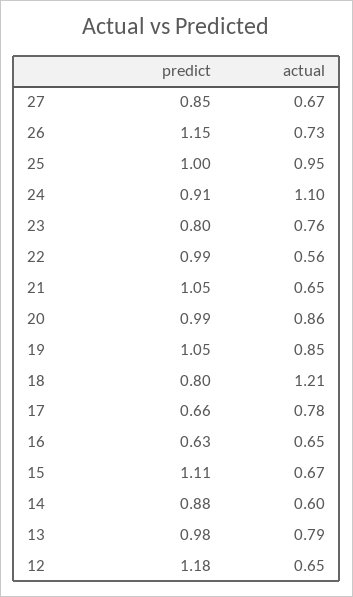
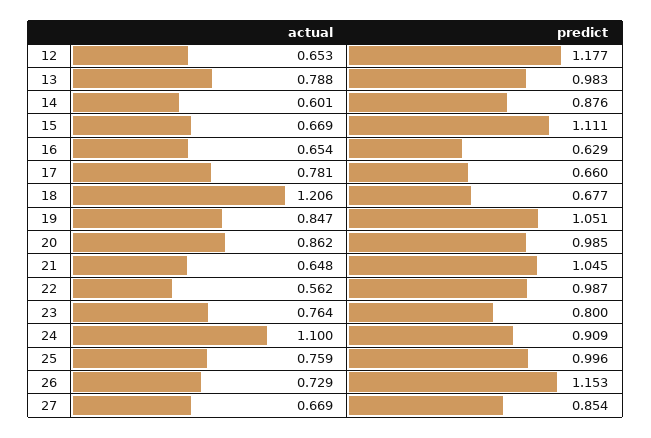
  {
    "predict": {
      "27": 0.854,
      "26": 1.153,
      "25": 0.996,
      "24": 0.909,
      "23": 0.8,
      "22": 0.987,
      "21": 1.045,
      "20": 0.985,
      "19": 1.051,
-     "18": 0.8,
+     "18": 0.677,
      "17": 0.66,
      "16": 0.629,
      "15": 1.111,
      "14": 0.876,
      "13": 0.983,
      "12": 1.177
    },
    "actual": {
      "27": 0.669,
      "26": 0.729,
-     "25": 0.95,
+     "25": 0.759,
      "24": 1.1,
      "23": 0.764,
      "22": 0.562,
      "21": 0.648,
      "20": 0.862,
      "19": 0.847,
      "18": 1.206,
      "17": 0.781,
      "16": 0.654,
      "15": 0.669,
      "14": 0.601,
      "13": 0.788,
      "12": 0.653
    }
  }

